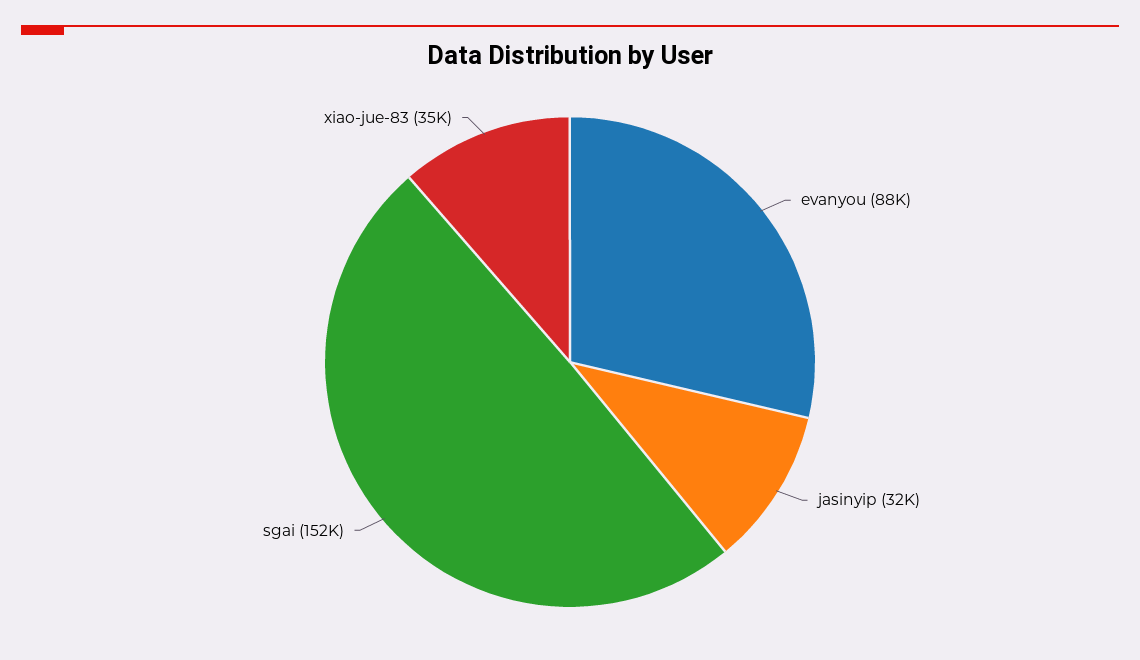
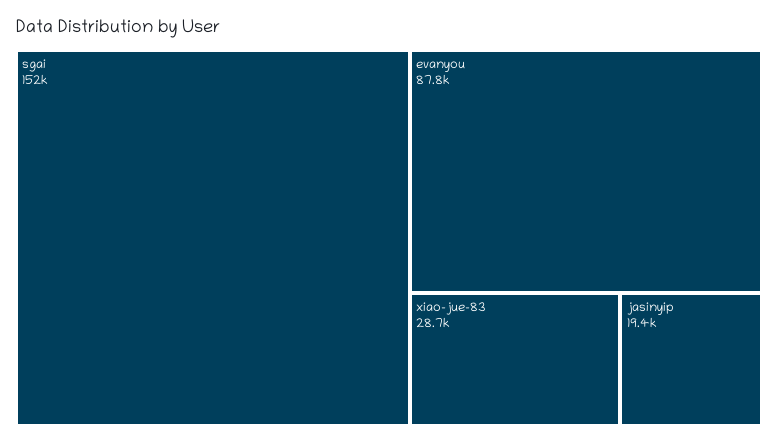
  {
    "evanyou": 87800,
-   "jasinyip": 32000,
+   "jasinyip": 19400,
    "sgai": 152000,
-   "xiao-jue-83": 35000
+   "xiao-jue-83": 28700
  }

